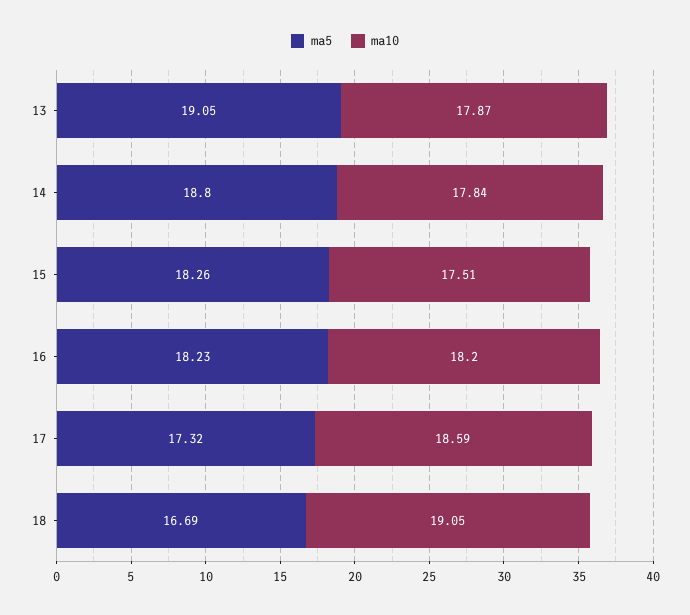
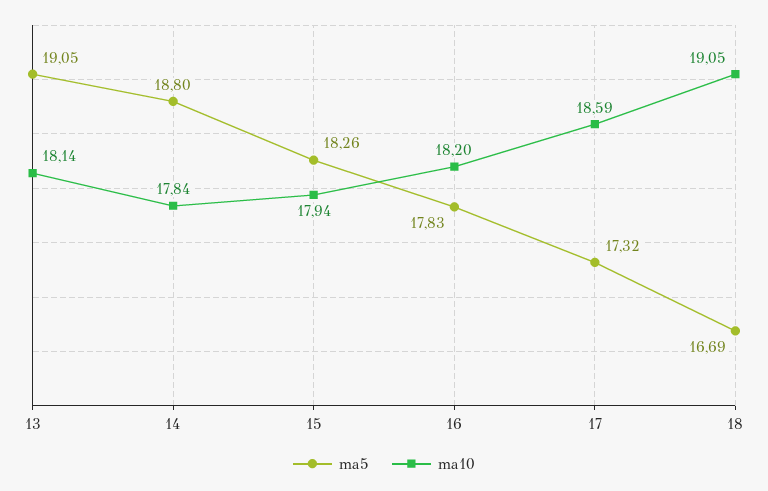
  {
    "ma5": {
      "13": 19.05,
      "14": 18.8,
      "15": 18.26,
-     "16": 18.23,
+     "16": 17.83,
      "17": 17.32,
      "18": 16.69
    },
    "ma10": {
-     "13": 17.87,
+     "13": 18.14,
      "14": 17.84,
-     "15": 17.51,
+     "15": 17.94,
      "16": 18.2,
      "17": 18.59,
      "18": 19.05
    }
  }

